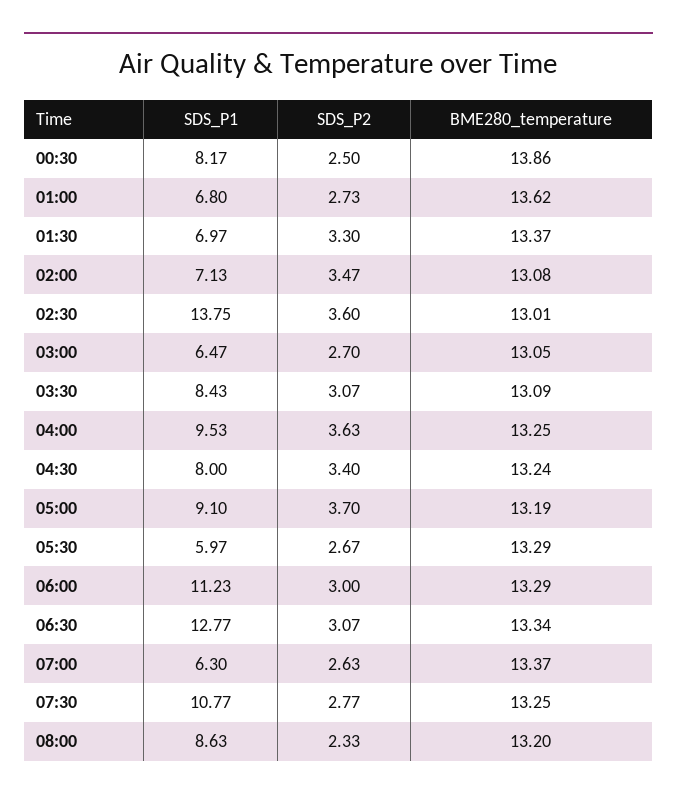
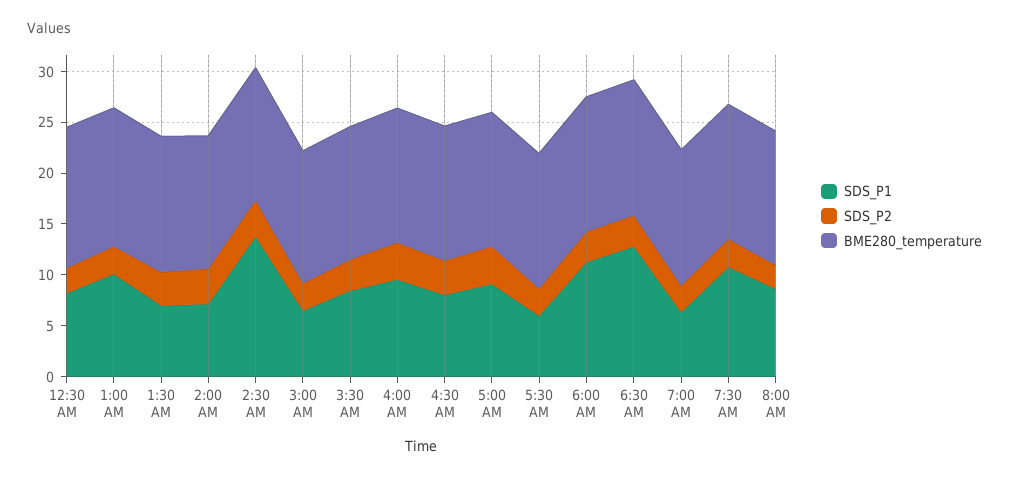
  {
    "SDS_P1": {
      "00:30": 8.17,
-     "01:00": 6.8,
+     "01:00": 10,
      "01:30": 6.97,
      "02:00": 7.13,
      "02:30": 13.75,
      "03:00": 6.47,
      "03:30": 8.43,
      "04:00": 9.53,
      "04:30": 8,
      "05:00": 9.1,
      "05:30": 5.97,
      "06:00": 11.23,
      "06:30": 12.77,
      "07:00": 6.3,
      "07:30": 10.77,
      "08:00": 8.63
    },
    "SDS_P2": {
      "00:30": 2.5,
      "01:00": 2.73,
      "01:30": 3.3,
      "02:00": 3.47,
      "02:30": 3.6,
      "03:00": 2.7,
      "03:30": 3.07,
      "04:00": 3.63,
      "04:30": 3.4,
      "05:00": 3.7,
      "05:30": 2.67,
      "06:00": 3,
      "06:30": 3.07,
      "07:00": 2.63,
      "07:30": 2.77,
      "08:00": 2.33
    },
    "BME280_temperature": {
      "00:30": 13.86,
      "01:00": 13.62,
      "01:30": 13.37,
      "02:00": 13.08,
      "02:30": 13.01,
      "03:00": 13.05,
      "03:30": 13.09,
      "04:00": 13.25,
      "04:30": 13.24,
      "05:00": 13.19,
      "05:30": 13.29,
      "06:00": 13.29,
      "06:30": 13.34,
      "07:00": 13.37,
      "07:30": 13.25,
      "08:00": 13.2
    }
  }

